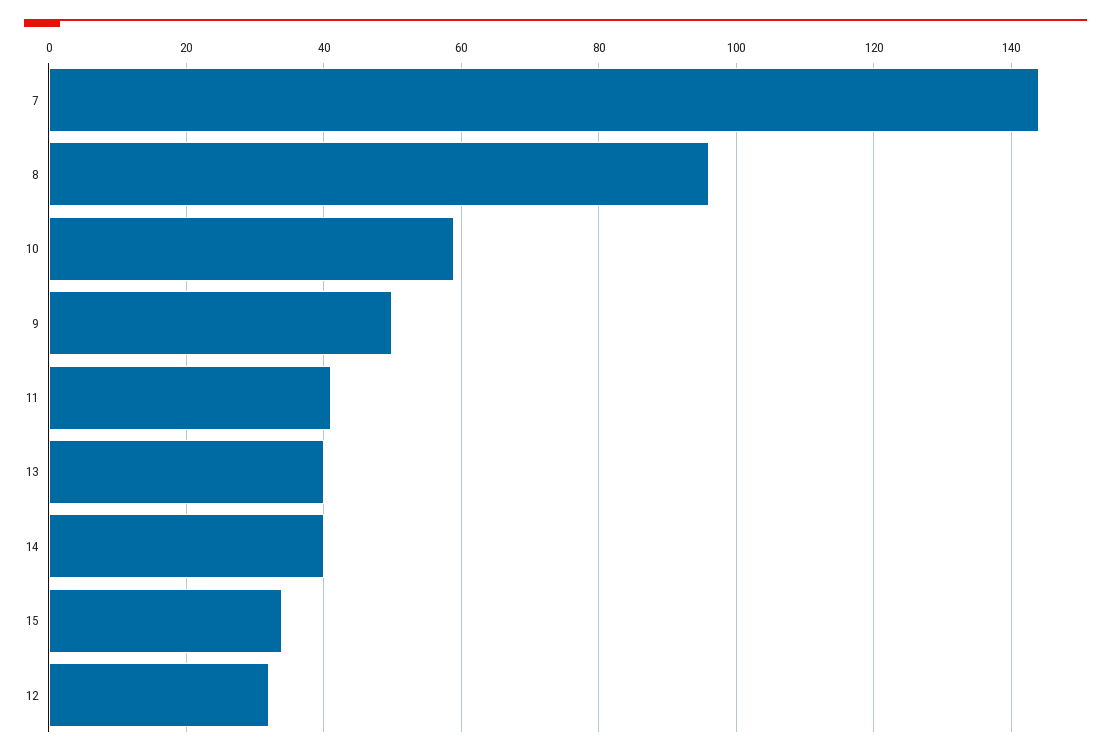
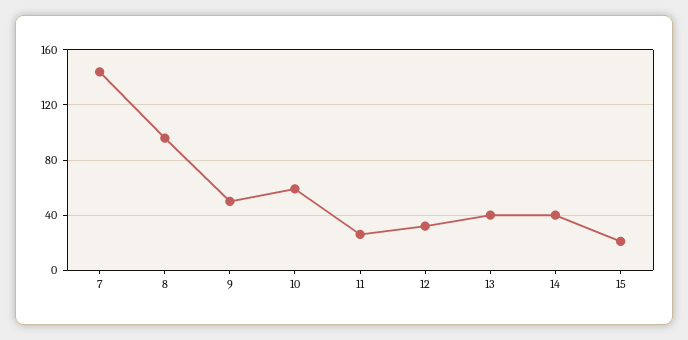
  {
    "7": 145,
    "8": 95,
    "10": 60,
    "9": 50,
-   "11": 40,
+   "11": 25,
    "13": 40,
    "14": 40,
-   "15": 35,
+   "15": 20,
    "12": 30
  }

